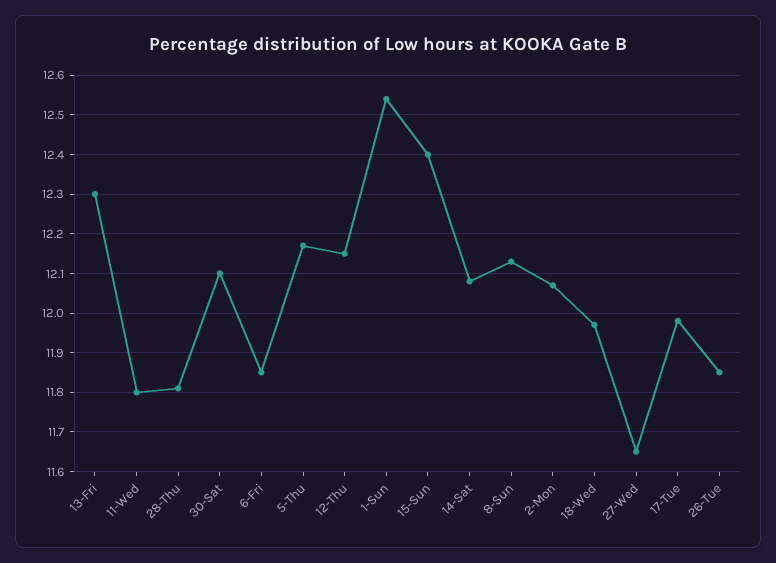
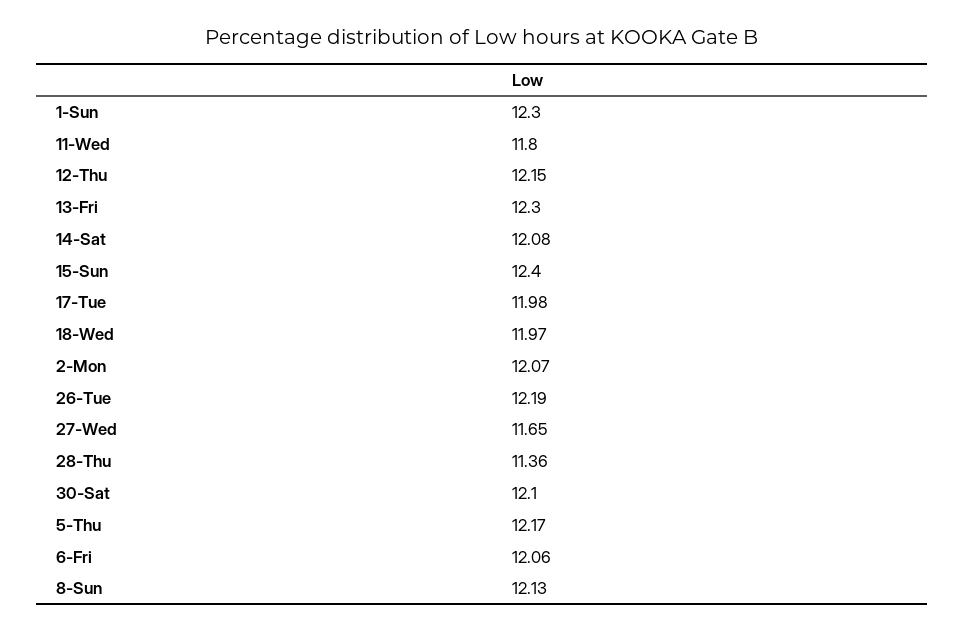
  {
    "13-Fri": 12.3,
    "11-Wed": 11.8,
-   "28-Thu": 11.8,
+   "28-Thu": 11.36,
    "30-Sat": 12.1,
-   "6-Fri": 11.85,
+   "6-Fri": 12.06,
    "5-Thu": 12.17,
    "12-Thu": 12.15,
-   "1-Sun": 12.55,
+   "1-Sun": 12.3,
    "15-Sun": 12.4,
    "14-Sat": 12.08,
    "8-Sun": 12.13,
    "2-Mon": 12.07,
    "18-Wed": 11.97,
    "27-Wed": 11.65,
    "17-Tue": 11.98,
-   "26-Tue": 11.85
+   "26-Tue": 12.19
  }

